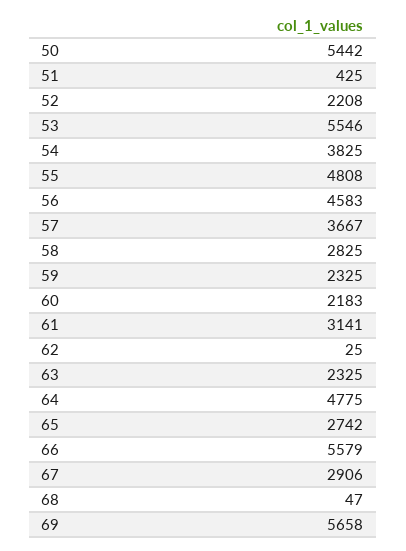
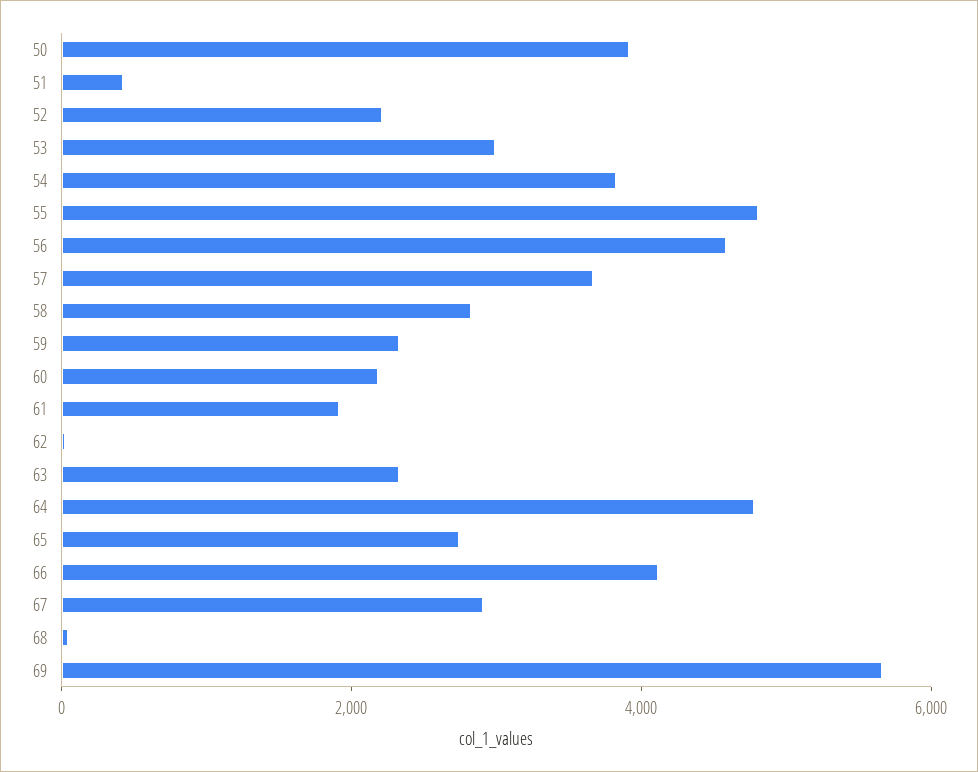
  {
-   "50": 5442,
+   "50": 4000,
    "51": 425,
    "52": 2208,
-   "53": 5546,
+   "53": 3000,
    "54": 3825,
    "55": 4808,
    "56": 4583,
    "57": 3667,
    "58": 2825,
    "59": 2325,
    "60": 2183,
-   "61": 3141,
+   "61": 2000,
    "62": 25,
    "63": 2325,
    "64": 4775,
    "65": 2742,
-   "66": 5579,
+   "66": 4000,
    "67": 2906,
    "68": 47,
    "69": 5658
  }

